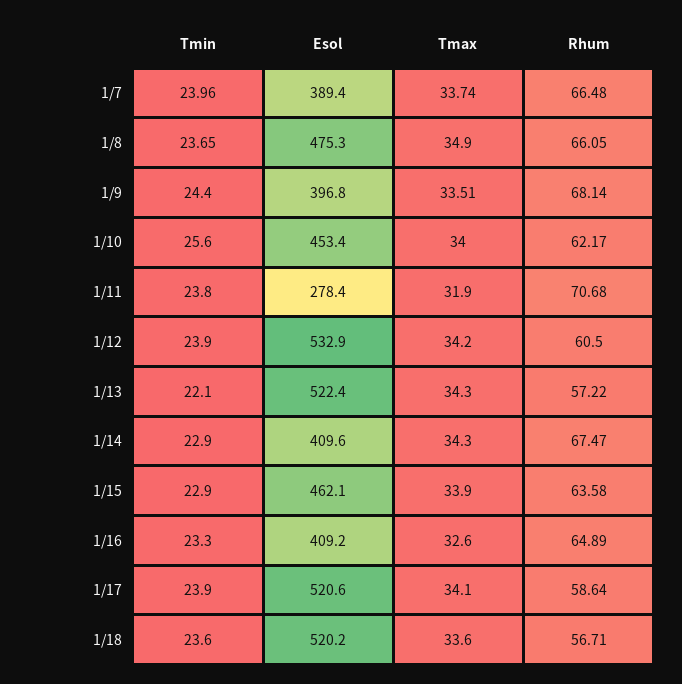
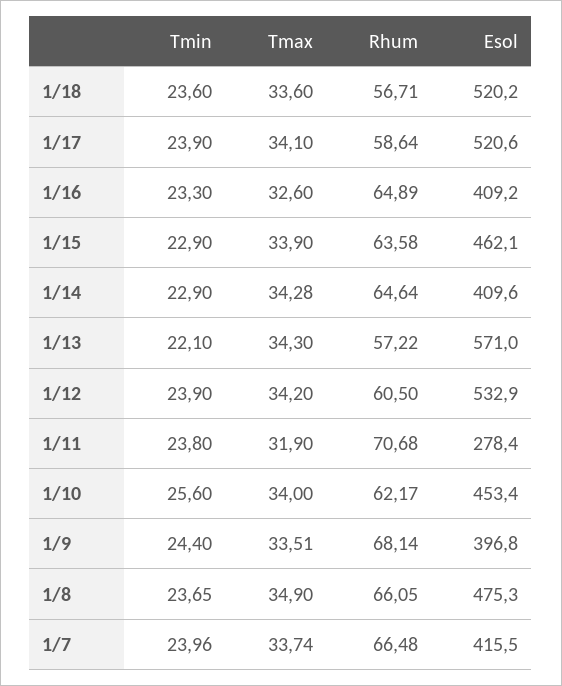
  {
    "Tmin": {
      "1/7": 23.96,
      "1/8": 23.65,
      "1/9": 24.4,
      "1/10": 25.6,
      "1/11": 23.8,
      "1/12": 23.9,
      "1/13": 22.1,
      "1/14": 22.9,
      "1/15": 22.9,
      "1/16": 23.3,
      "1/17": 23.9,
      "1/18": 23.6
    },
    "Esol": {
-     "1/7": 389.4,
+     "1/7": 415.5,
      "1/8": 475.3,
      "1/9": 396.8,
      "1/10": 453.4,
      "1/11": 278.4,
      "1/12": 532.9,
-     "1/13": 522.4,
+     "1/13": 571,
      "1/14": 409.6,
      "1/15": 462.1,
      "1/16": 409.2,
      "1/17": 520.6,
      "1/18": 520.2
    },
    "Tmax": {
      "1/7": 33.74,
      "1/8": 34.9,
      "1/9": 33.51,
      "1/10": 34,
      "1/11": 31.9,
      "1/12": 34.2,
      "1/13": 34.3,
-     "1/14": 34.3,
+     "1/14": 34.28,
      "1/15": 33.9,
      "1/16": 32.6,
      "1/17": 34.1,
      "1/18": 33.6
    },
    "Rhum": {
      "1/7": 66.48,
      "1/8": 66.05,
      "1/9": 68.14,
      "1/10": 62.17,
      "1/11": 70.68,
      "1/12": 60.5,
      "1/13": 57.22,
-     "1/14": 67.47,
+     "1/14": 64.64,
      "1/15": 63.58,
      "1/16": 64.89,
      "1/17": 58.64,
      "1/18": 56.71
    }
  }

